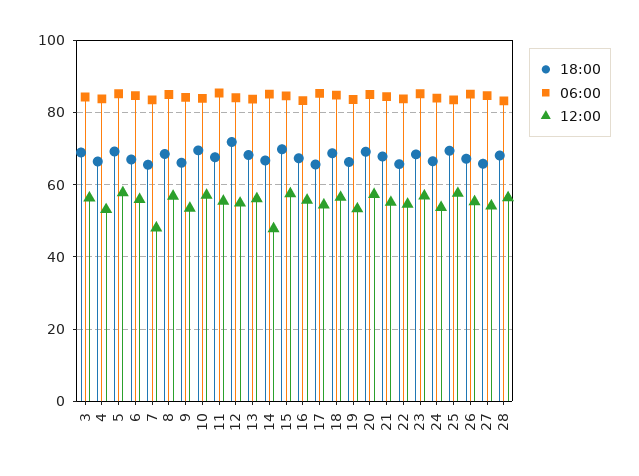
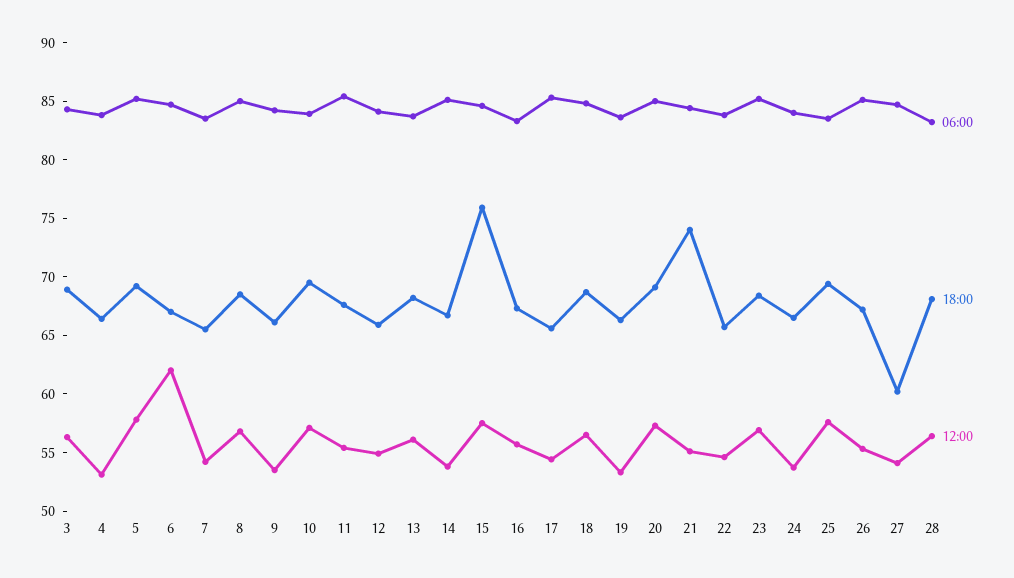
  {
    "18:00": {
      "3": 69,
      "4": 66,
      "5": 69,
      "6": 67,
      "7": 66,
      "8": 69,
      "9": 66,
      "10": 70,
      "11": 68,
-     "12": 72,
+     "12": 66,
      "13": 68,
      "14": 67,
-     "15": 70,
+     "15": 76,
      "16": 67,
      "17": 66,
      "18": 69,
      "19": 66,
      "20": 69,
-     "21": 68,
+     "21": 74,
      "22": 66,
      "23": 68,
      "24": 67,
      "25": 69,
      "26": 67,
-     "27": 66,
+     "27": 60,
      "28": 68
    },
    "06:00": {
      "3": 84,
      "4": 84,
      "5": 85,
      "6": 85,
      "7": 84,
      "8": 85,
      "9": 84,
      "10": 84,
      "11": 85,
      "12": 84,
      "13": 84,
      "14": 85,
      "15": 85,
      "16": 83,
      "17": 85,
      "18": 85,
      "19": 84,
      "20": 85,
      "21": 84,
      "22": 84,
      "23": 85,
      "24": 84,
      "25": 84,
      "26": 85,
      "27": 85,
      "28": 83
    },
    "12:00": {
      "3": 56,
      "4": 53,
      "5": 58,
-     "6": 56,
+     "6": 62,
-     "7": 48,
+     "7": 54,
      "8": 57,
      "9": 54,
      "10": 57,
      "11": 55,
      "12": 55,
      "13": 56,
-     "14": 48,
+     "14": 54,
      "15": 58,
      "16": 56,
      "17": 54,
      "18": 57,
      "19": 53,
      "20": 57,
      "21": 55,
      "22": 55,
      "23": 57,
      "24": 54,
      "25": 58,
      "26": 55,
      "27": 54,
      "28": 56
    }
  }

